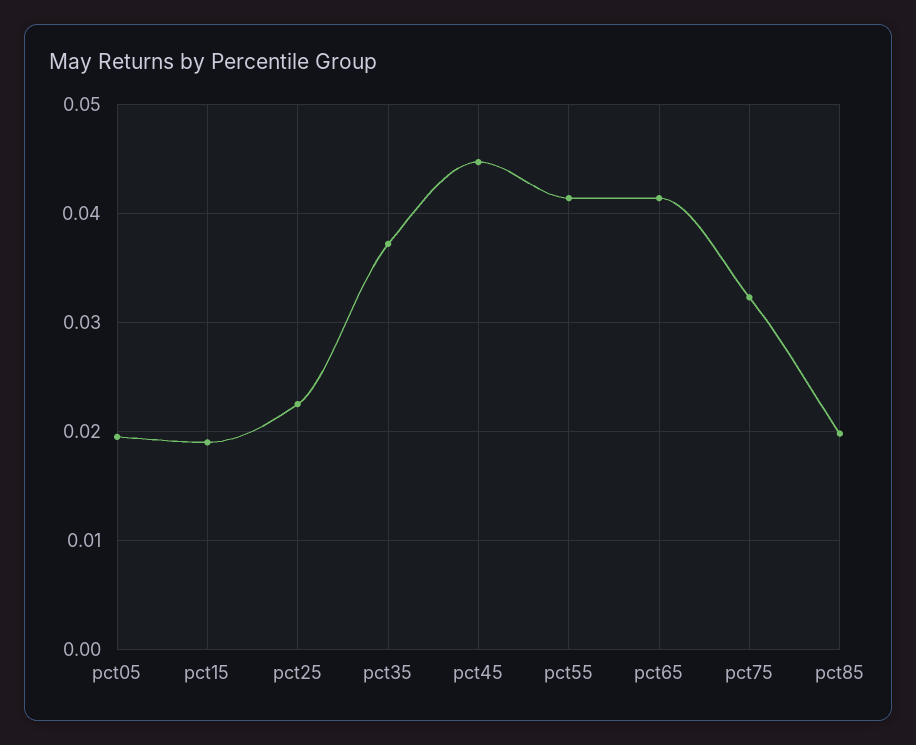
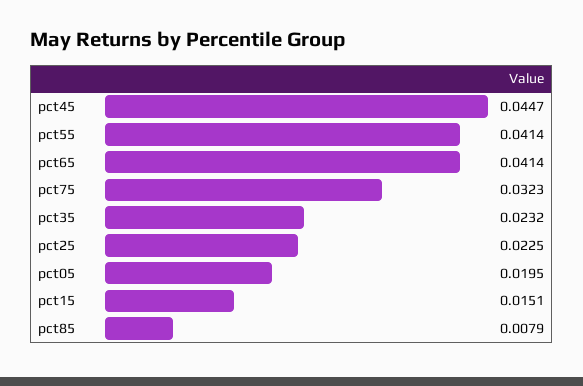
  {
    "pct05": 0.0195,
-   "pct15": 0.019,
+   "pct15": 0.0151,
    "pct25": 0.0225,
-   "pct35": 0.037,
+   "pct35": 0.0232,
    "pct45": 0.0447,
    "pct55": 0.0414,
    "pct65": 0.0414,
    "pct75": 0.0323,
-   "pct85": 0.02
+   "pct85": 0.0079
  }

